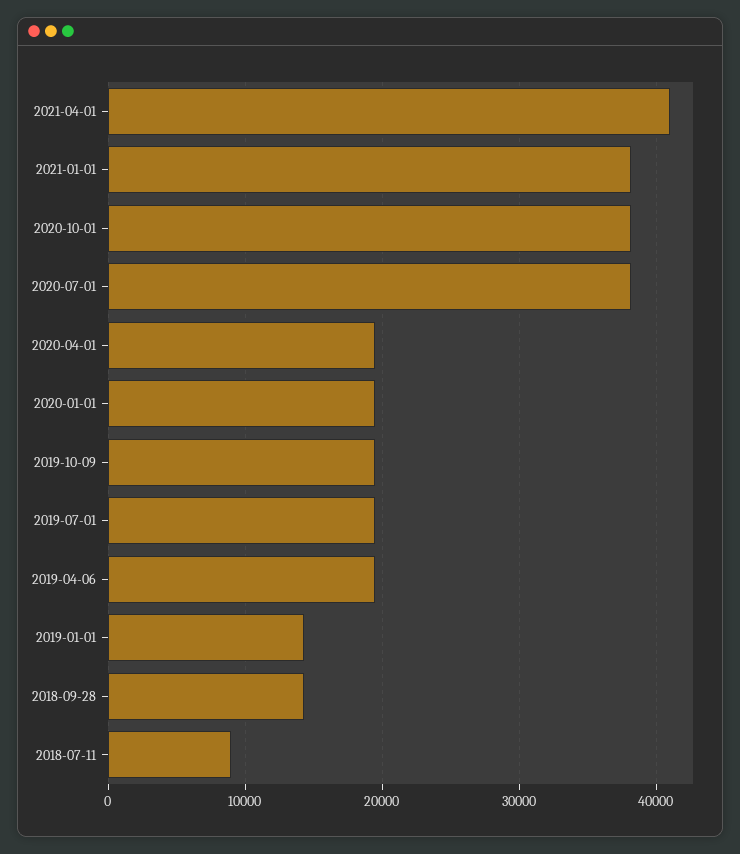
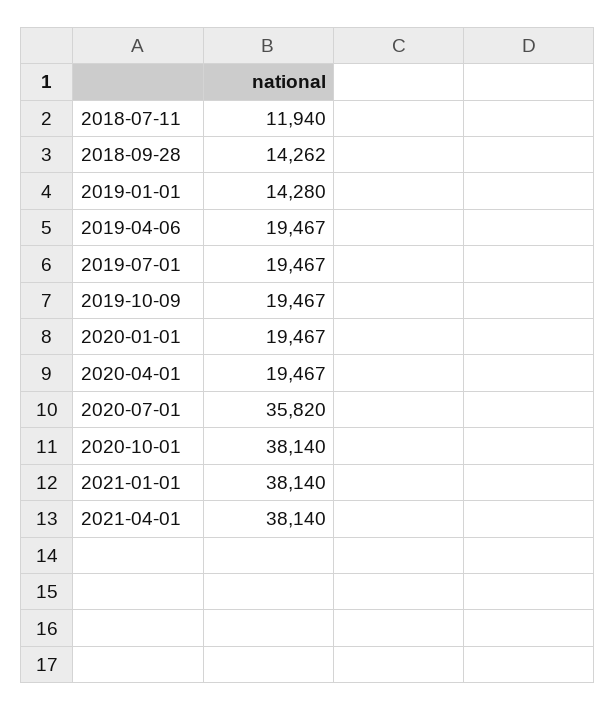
  {
-   "2021-04-01": 41000,
+   "2021-04-01": 38140,
    "2021-01-01": 38140,
    "2020-10-01": 38140,
-   "2020-07-01": 38000,
+   "2020-07-01": 35820,
    "2020-04-01": 19467,
    "2020-01-01": 19467,
    "2019-10-09": 19467,
    "2019-07-01": 19467,
    "2019-04-06": 19467,
    "2019-01-01": 14280,
    "2018-09-28": 14262,
-   "2018-07-11": 9000
+   "2018-07-11": 11940
  }

